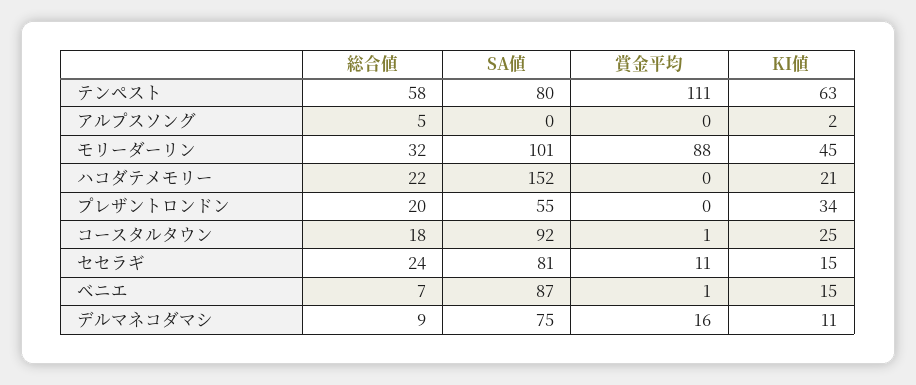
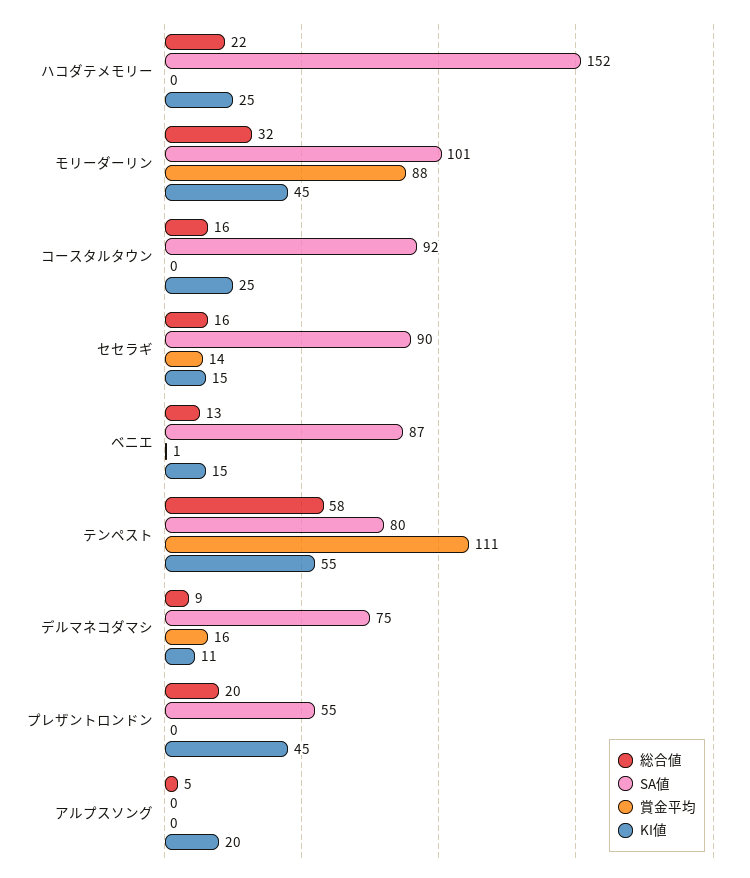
  {
    "総合値": {
      "テンペスト": 58,
      "アルプスソング": 5,
      "モリーダーリン": 32,
      "ハコダテメモリー": 22,
      "プレザントロンドン": 20,
-     "コースタルタウン": 18,
+     "コースタルタウン": 16,
-     "セセラギ": 24,
+     "セセラギ": 16,
-     "ベニエ": 7,
+     "ベニエ": 13,
      "デルマネコダマシ": 9
    },
    "SA値": {
      "テンペスト": 80,
      "アルプスソング": 0,
      "モリーダーリン": 101,
      "ハコダテメモリー": 152,
      "プレザントロンドン": 55,
      "コースタルタウン": 92,
-     "セセラギ": 81,
+     "セセラギ": 90,
      "ベニエ": 87,
      "デルマネコダマシ": 75
    },
    "賞金平均": {
      "テンペスト": 111,
      "アルプスソング": 0,
      "モリーダーリン": 88,
      "ハコダテメモリー": 0,
      "プレザントロンドン": 0,
-     "コースタルタウン": 1,
+     "コースタルタウン": 0,
-     "セセラギ": 11,
+     "セセラギ": 14,
      "ベニエ": 1,
      "デルマネコダマシ": 16
    },
    "KI値": {
-     "テンペスト": 63,
+     "テンペスト": 55,
-     "アルプスソング": 2,
+     "アルプスソング": 20,
      "モリーダーリン": 45,
-     "ハコダテメモリー": 21,
+     "ハコダテメモリー": 25,
-     "プレザントロンドン": 34,
+     "プレザントロンドン": 45,
      "コースタルタウン": 25,
      "セセラギ": 15,
      "ベニエ": 15,
      "デルマネコダマシ": 11
    }
  }

